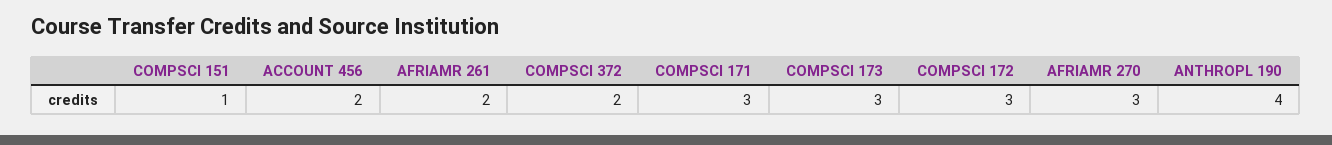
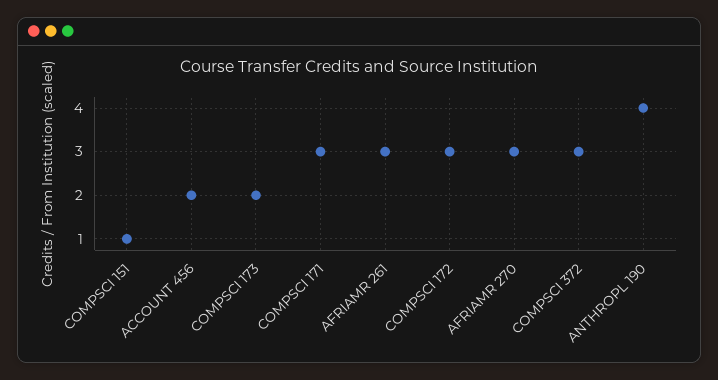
  {
    "COMPSCI 151": 1,
    "ACCOUNT 456": 2,
-   "AFRIAMR 261": 2,
+   "AFRIAMR 261": 3,
-   "COMPSCI 372": 2,
+   "COMPSCI 372": 3,
    "COMPSCI 171": 3,
-   "COMPSCI 173": 3,
+   "COMPSCI 173": 2,
    "COMPSCI 172": 3,
    "AFRIAMR 270": 3,
    "ANTHROPL 190": 4
  }

